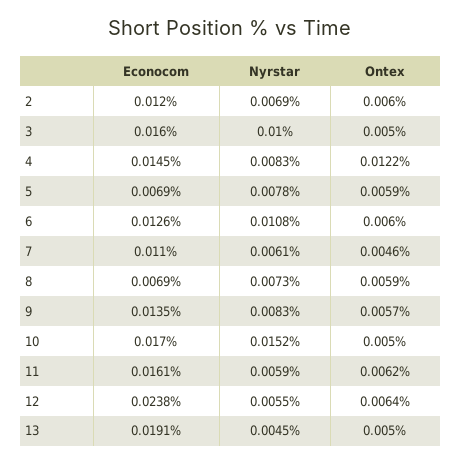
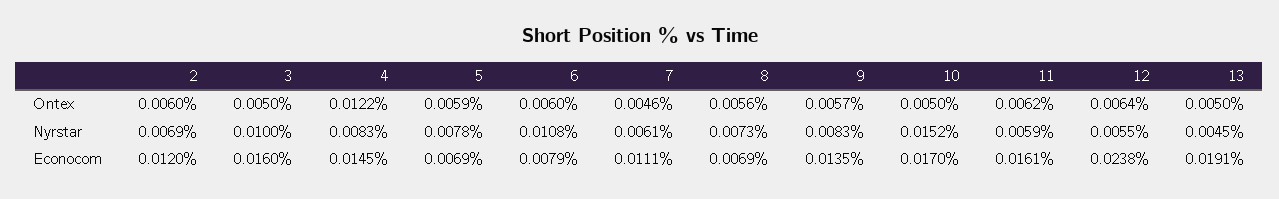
  {
    "Econocom": {
      "2": 0.012,
      "3": 0.016,
      "4": 0.0145,
      "5": 0.0069,
-     "6": 0.0126,
+     "6": 0.0079,
-     "7": 0.011,
+     "7": 0.0111,
      "8": 0.0069,
      "9": 0.0135,
      "10": 0.017,
      "11": 0.0161,
      "12": 0.0238,
      "13": 0.0191
    },
    "Nyrstar": {
      "2": 0.0069,
      "3": 0.01,
      "4": 0.0083,
      "5": 0.0078,
      "6": 0.0108,
      "7": 0.0061,
      "8": 0.0073,
      "9": 0.0083,
      "10": 0.0152,
      "11": 0.0059,
      "12": 0.0055,
      "13": 0.0045
    },
    "Ontex": {
      "2": 0.006,
      "3": 0.005,
      "4": 0.0122,
      "5": 0.0059,
      "6": 0.006,
      "7": 0.0046,
-     "8": 0.0059,
+     "8": 0.0056,
      "9": 0.0057,
      "10": 0.005,
      "11": 0.0062,
      "12": 0.0064,
      "13": 0.005
    }
  }

